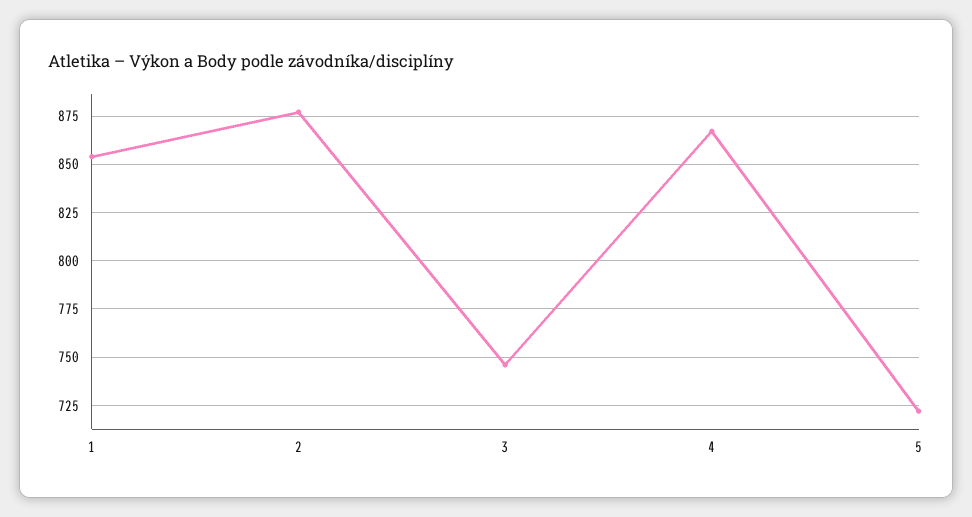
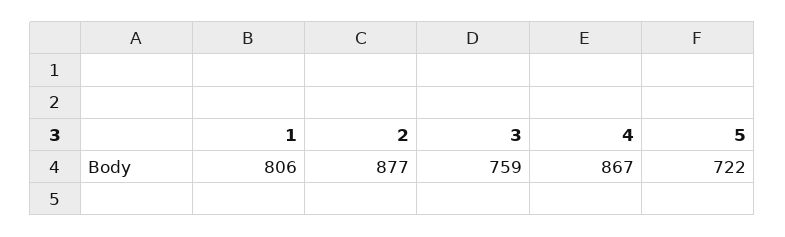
  {
-   "1": 855,
+   "1": 806,
    "2": 877,
-   "3": 745,
+   "3": 759,
    "4": 867,
    "5": 722
  }

